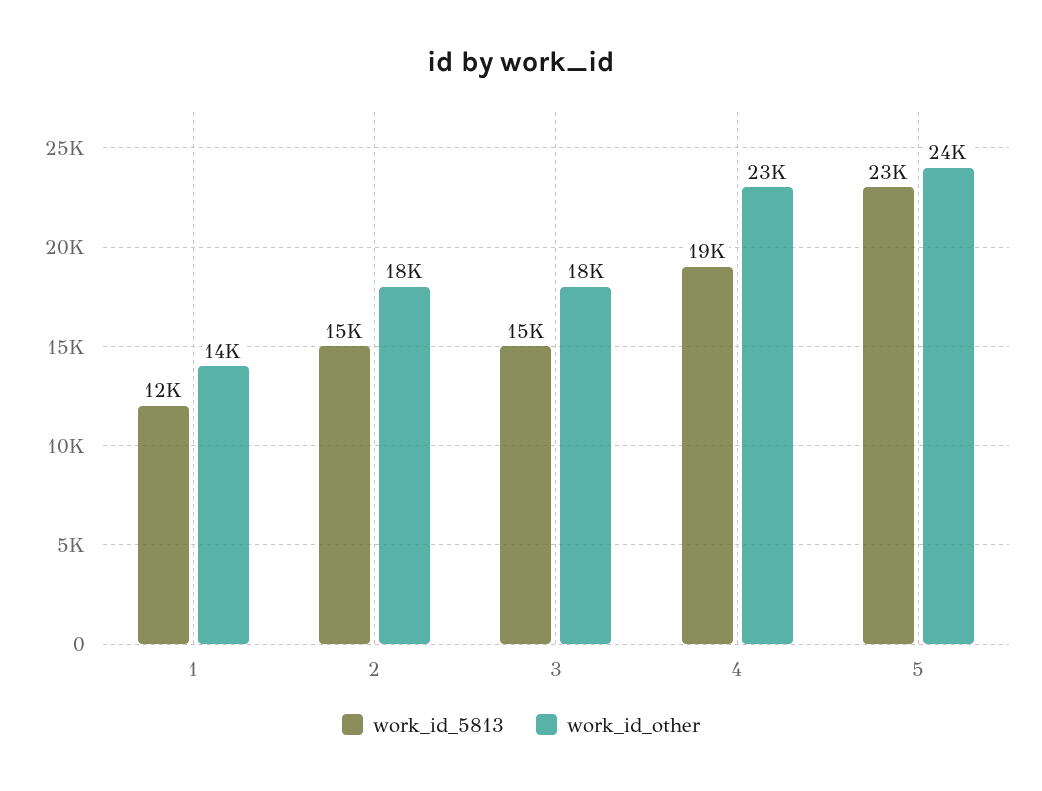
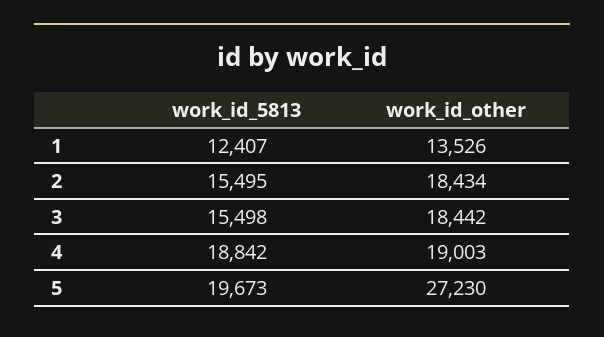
  {
    "work_id_5813": {
      "1": 12407,
      "2": 15495,
      "3": 15498,
      "4": 18842,
-     "5": 23000
+     "5": 19673
    },
    "work_id_other": {
      "1": 13526,
      "2": 18434,
      "3": 18442,
-     "4": 23000,
+     "4": 19003,
-     "5": 24000
+     "5": 27230
    }
  }

